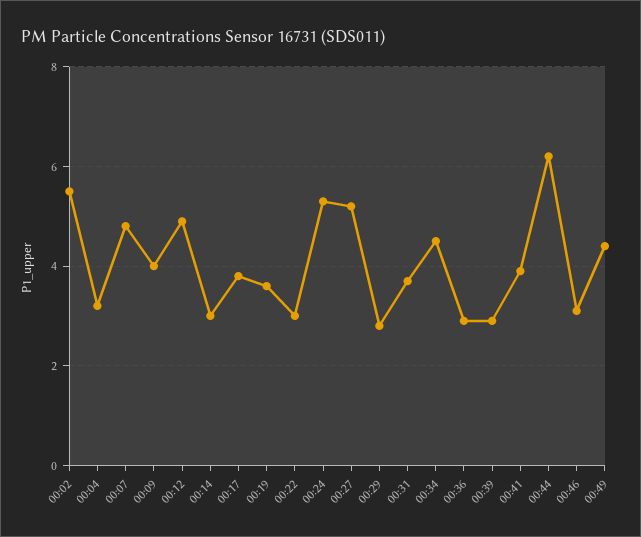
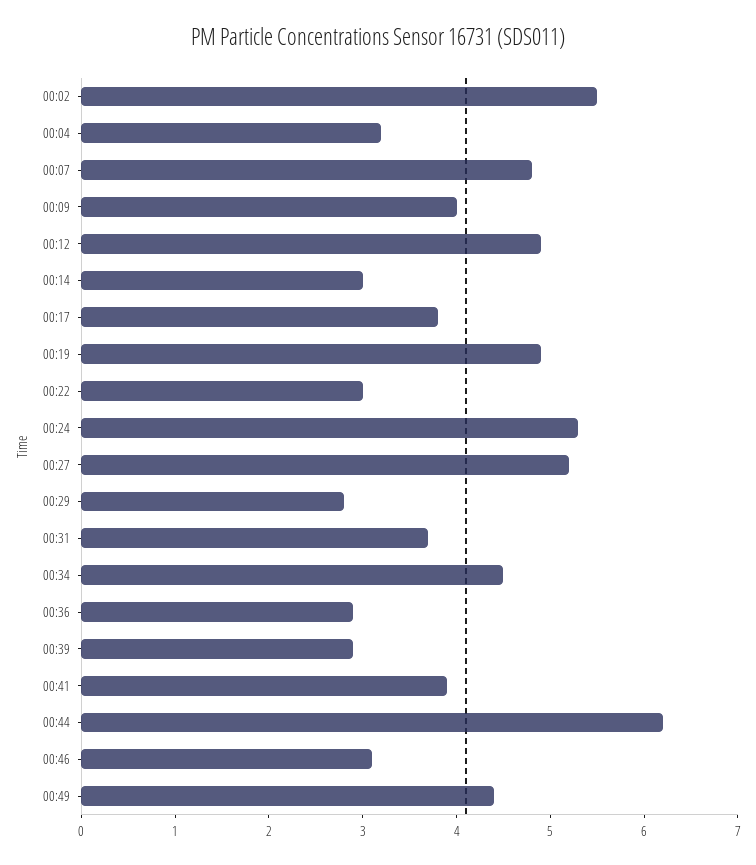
  {
    "00:02": 5.5,
    "00:04": 3.2,
    "00:07": 4.8,
    "00:09": 4,
    "00:12": 4.9,
    "00:14": 3,
    "00:17": 3.8,
-   "00:19": 3.5,
+   "00:19": 4.9,
    "00:22": 3,
    "00:24": 5.3,
    "00:27": 5.2,
    "00:29": 2.8,
    "00:31": 3.7,
    "00:34": 4.5,
    "00:36": 2.9,
    "00:39": 2.9,
    "00:41": 3.9,
    "00:44": 6.2,
    "00:46": 3.1,
    "00:49": 4.4
  }

